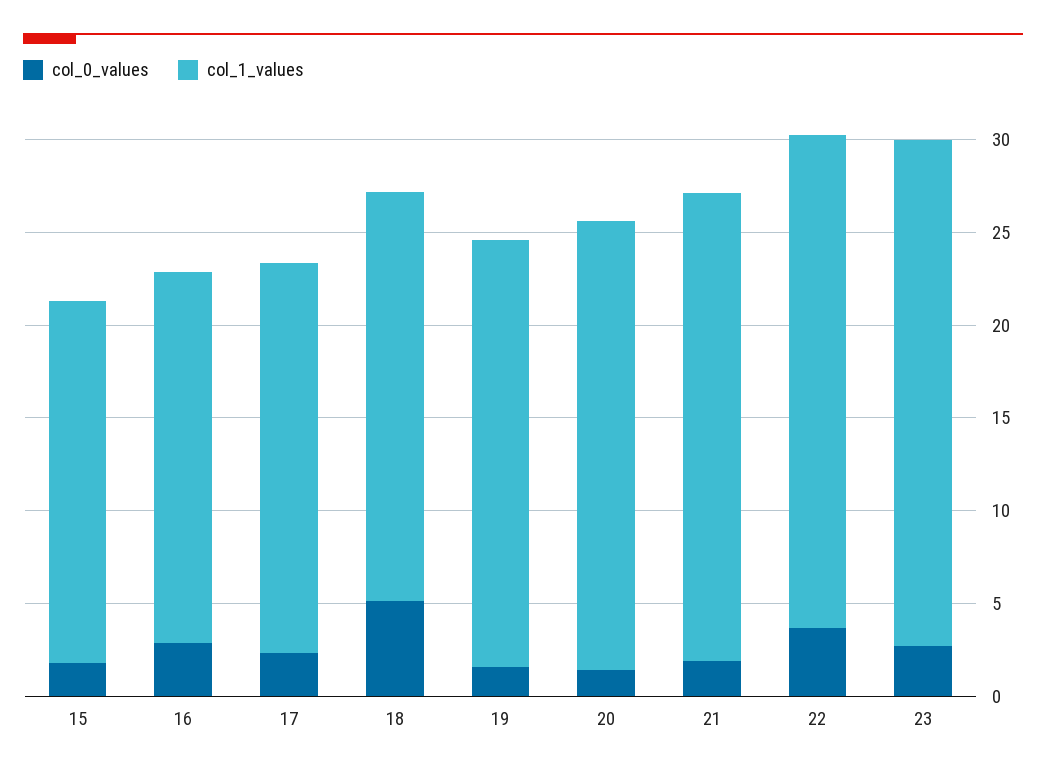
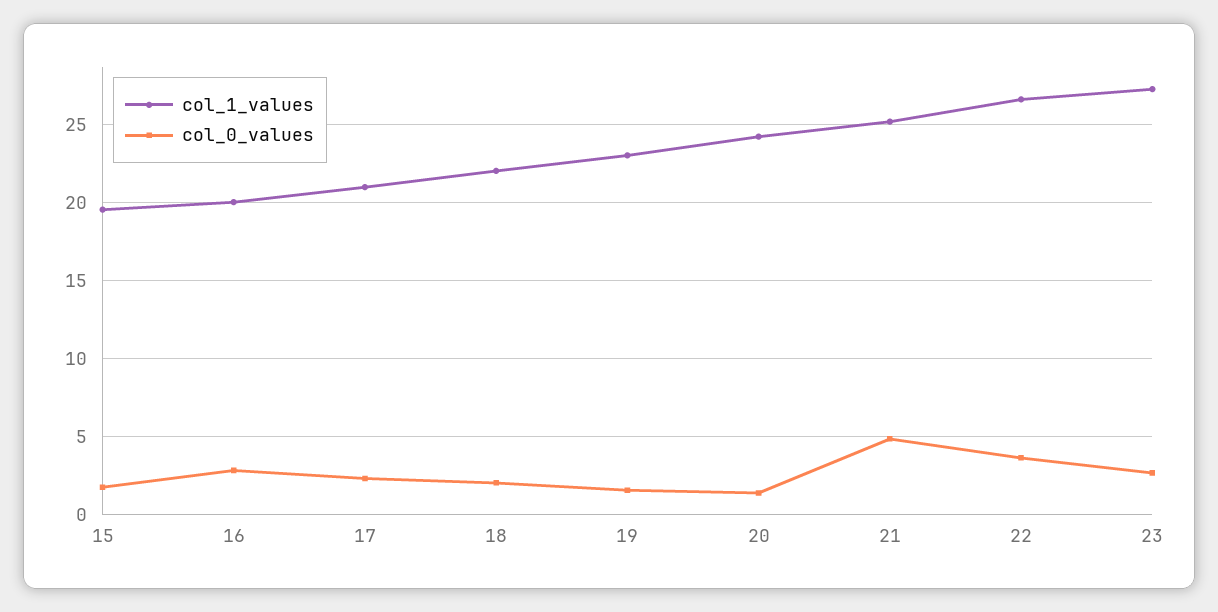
  {
    "col_0_values": {
      "15": 2,
      "16": 3,
      "17": 2.5,
-     "18": 5,
+     "18": 2,
      "19": 1.5,
      "20": 1.5,
-     "21": 2,
+     "21": 5,
      "22": 3.5,
      "23": 2.5
    },
    "col_1_values": {
      "15": 19.5,
      "16": 20,
      "17": 21,
      "18": 22,
      "19": 23,
      "20": 24,
      "21": 25,
      "22": 26.5,
      "23": 27.5
    }
  }

